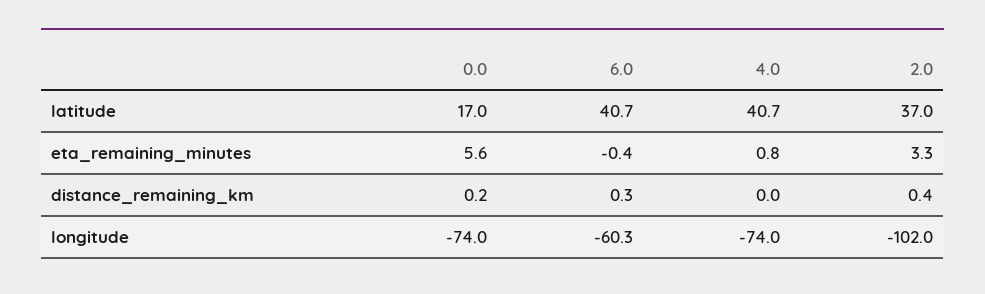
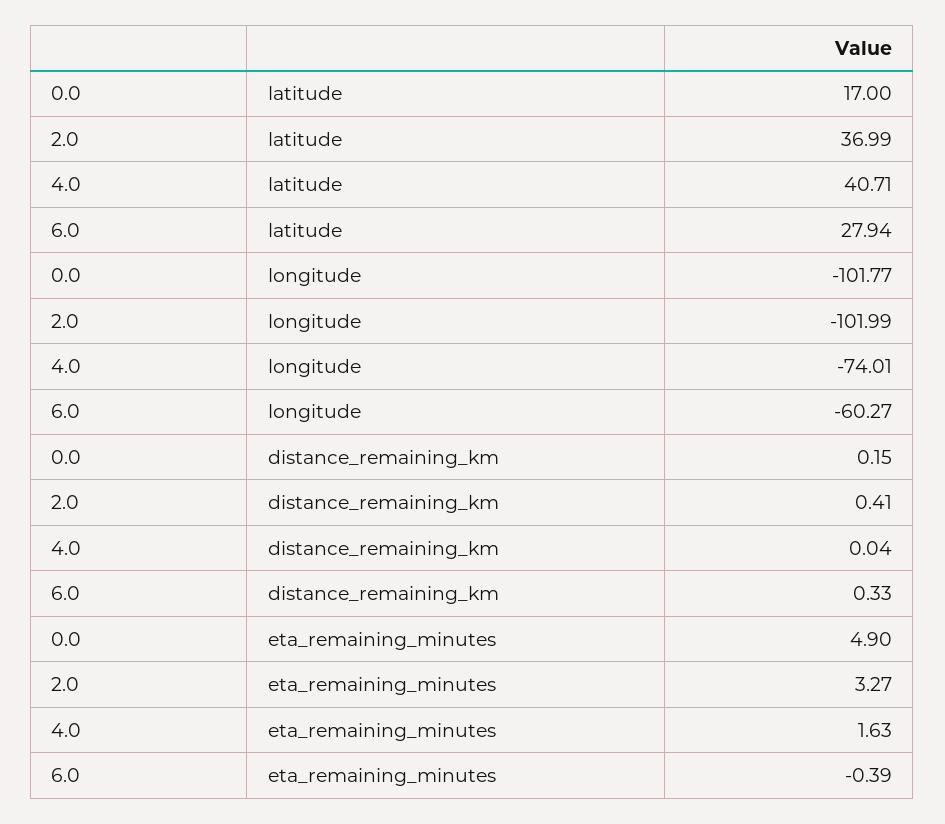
  {
    "0.0": {
      "latitude": 17,
-     "eta_remaining_minutes": 5.6,
+     "eta_remaining_minutes": 4.9,
      "distance_remaining_km": 0.15,
-     "longitude": -74
+     "longitude": -101.77
    },
    "6.0": {
-     "latitude": 40.7,
+     "latitude": 27.94,
      "eta_remaining_minutes": -0.39,
      "distance_remaining_km": 0.33,
      "longitude": -60.27
    },
    "4.0": {
      "latitude": 40.71,
-     "eta_remaining_minutes": 0.8,
+     "eta_remaining_minutes": 1.63,
      "distance_remaining_km": 0.04,
      "longitude": -74.01
    },
    "2.0": {
      "latitude": 36.99,
      "eta_remaining_minutes": 3.27,
      "distance_remaining_km": 0.41,
      "longitude": -101.99
    }
  }

